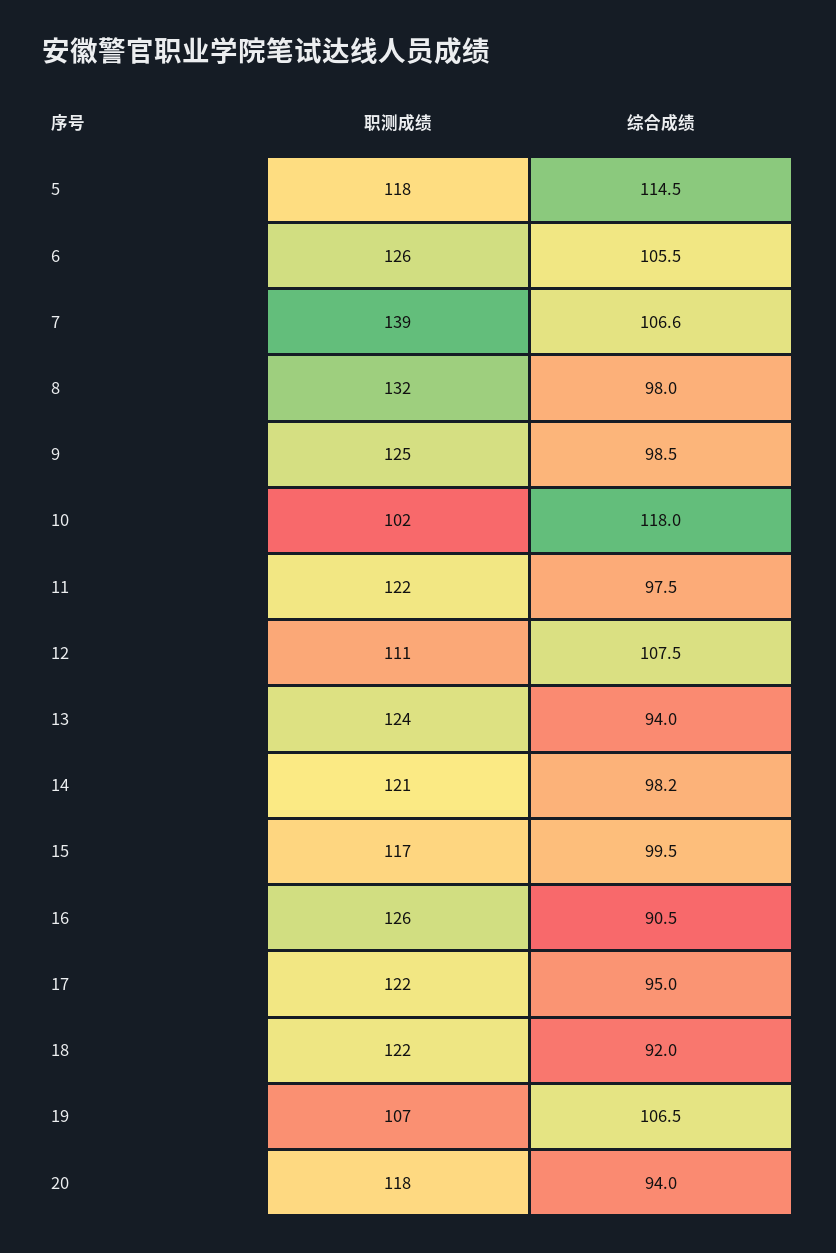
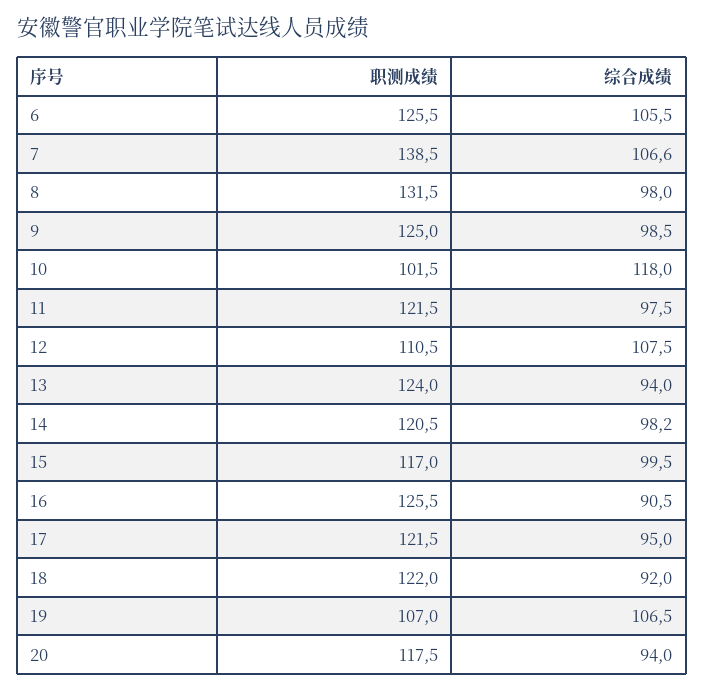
  {
    "职测成绩": {
-     "5": 118,
      "6": 125.5,
      "7": 138.5,
      "8": 131.5,
      "9": 125,
      "10": 101.5,
      "11": 121.5,
      "12": 110.5,
      "13": 124,
      "14": 120.5,
      "15": 117,
      "16": 125.5,
      "17": 121.5,
      "18": 122,
      "19": 107,
      "20": 117.5
    },
    "综合成绩": {
-     "5": 114.5,
      "6": 105.5,
      "7": 106.6,
      "8": 98,
      "9": 98.5,
      "10": 118,
      "11": 97.5,
      "12": 107.5,
      "13": 94,
      "14": 98.2,
      "15": 99.5,
      "16": 90.5,
      "17": 95,
      "18": 92,
      "19": 106.5,
      "20": 94
    }
  }

